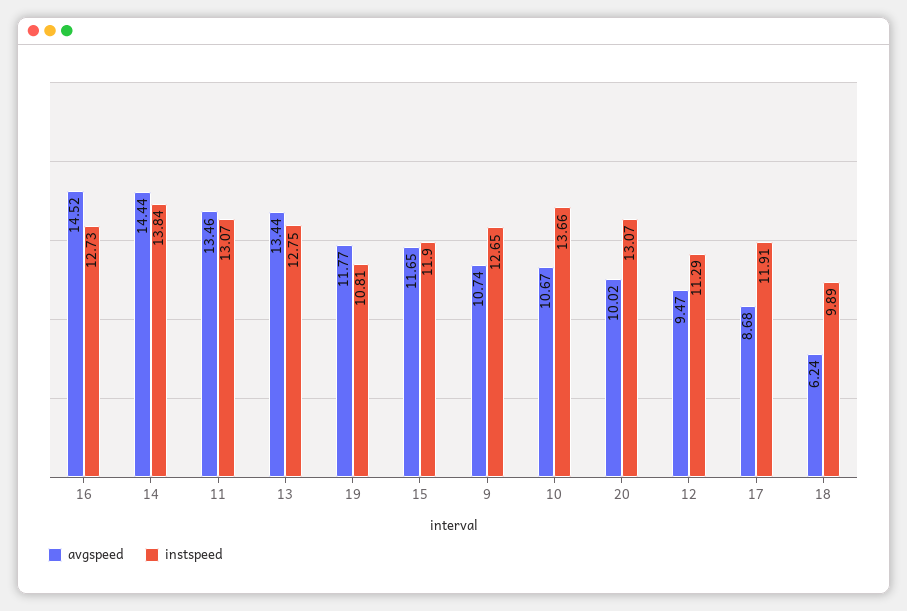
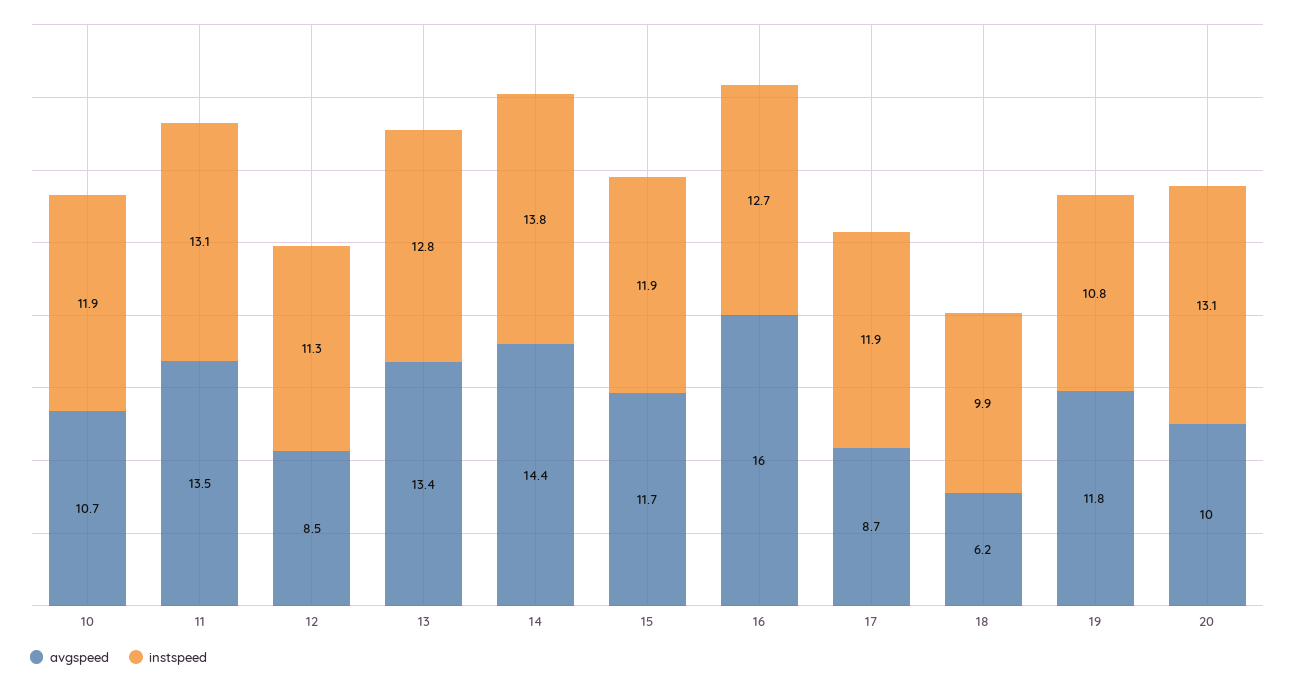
  {
    "avgspeed": {
-     "16": 14.52,
+     "16": 16,
      "14": 14.44,
      "11": 13.46,
      "13": 13.44,
      "19": 11.77,
      "15": 11.65,
-     "9": 10.74,
      "10": 10.67,
      "20": 10.02,
-     "12": 9.47,
+     "12": 8.5,
      "17": 8.68,
      "18": 6.24
    },
    "instspeed": {
      "16": 12.73,
      "14": 13.84,
      "11": 13.07,
      "13": 12.75,
      "19": 10.81,
      "15": 11.9,
-     "9": 12.65,
-     "10": 13.66,
+     "10": 11.9,
      "20": 13.07,
      "12": 11.29,
      "17": 11.91,
      "18": 9.89
    }
  }

